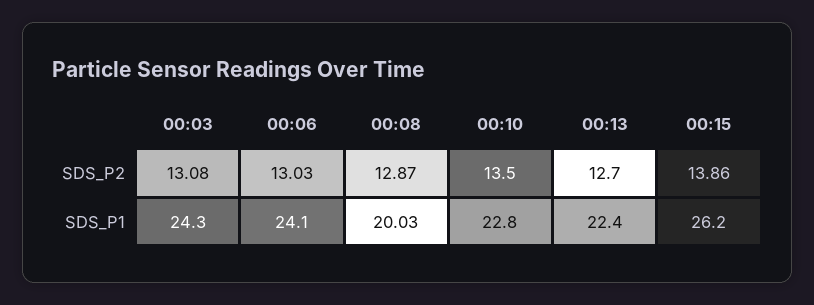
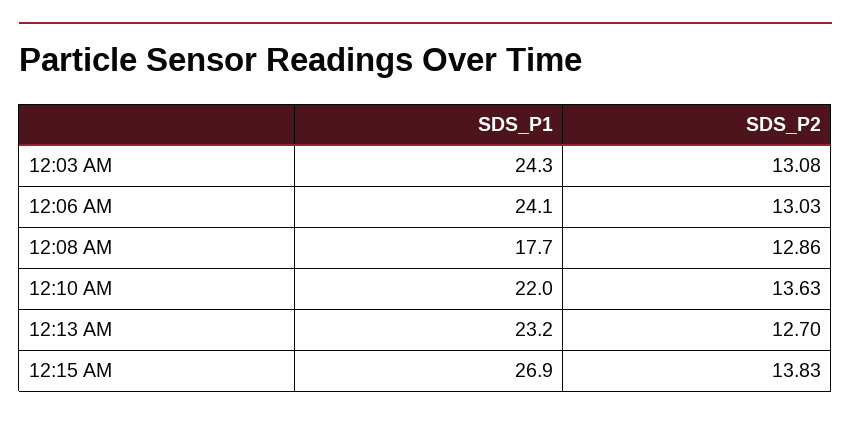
  {
    "00:03": {
      "SDS_P2": 13.08,
      "SDS_P1": 24.3
    },
    "00:06": {
      "SDS_P2": 13.03,
      "SDS_P1": 24.1
    },
    "00:08": {
-     "SDS_P2": 12.87,
+     "SDS_P2": 12.86,
-     "SDS_P1": 20.03
+     "SDS_P1": 17.7
    },
    "00:10": {
-     "SDS_P2": 13.5,
+     "SDS_P2": 13.63,
-     "SDS_P1": 22.8
+     "SDS_P1": 22
    },
    "00:13": {
      "SDS_P2": 12.7,
-     "SDS_P1": 22.4
+     "SDS_P1": 23.2
    },
    "00:15": {
-     "SDS_P2": 13.86,
+     "SDS_P2": 13.83,
-     "SDS_P1": 26.2
+     "SDS_P1": 26.9
    }
  }

